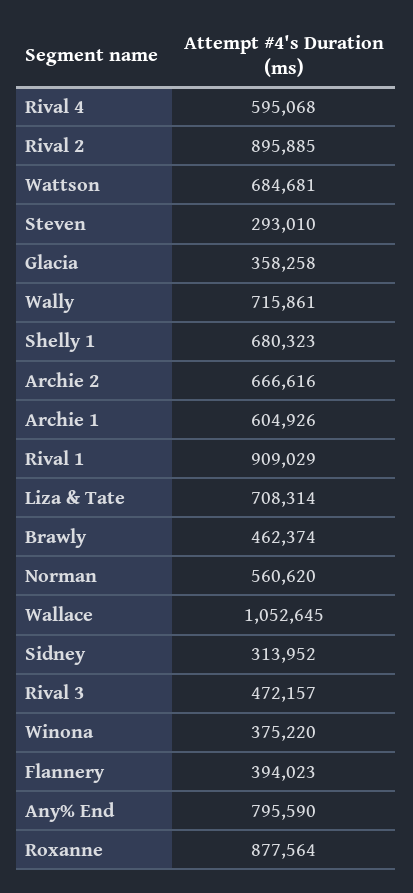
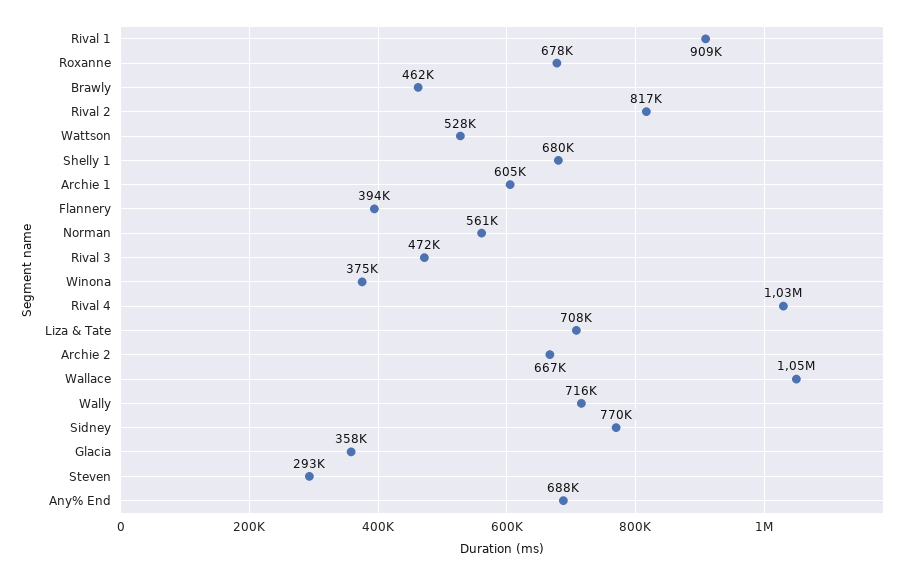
  {
-   "Rival 4": 595068,
+   "Rival 4": 1030000,
-   "Rival 2": 895885,
+   "Rival 2": 817000,
-   "Wattson": 684681,
+   "Wattson": 528000,
    "Steven": 293010,
    "Glacia": 358258,
    "Wally": 715861,
    "Shelly 1": 680323,
    "Archie 2": 666616,
    "Archie 1": 604926,
    "Rival 1": 909029,
    "Liza & Tate": 708314,
    "Brawly": 462374,
    "Norman": 560620,
    "Wallace": 1052645,
-   "Sidney": 313952,
+   "Sidney": 770000,
    "Rival 3": 472157,
    "Winona": 375220,
    "Flannery": 394023,
-   "Any% End": 795590,
+   "Any% End": 688000,
-   "Roxanne": 877564
+   "Roxanne": 678000
  }

